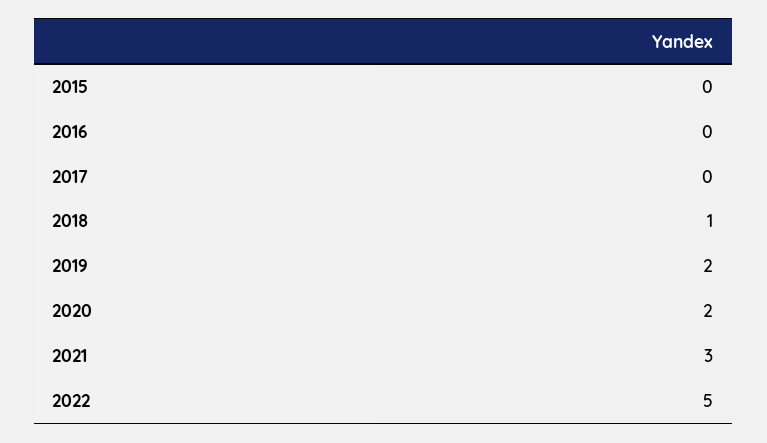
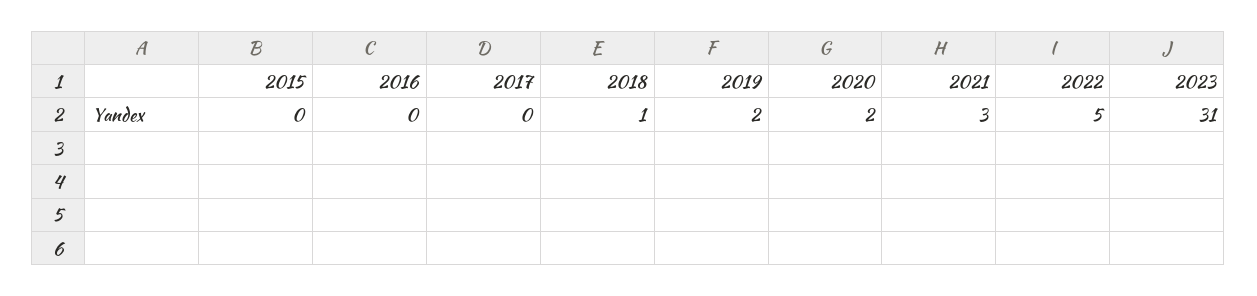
  {
    "2015": 0,
    "2016": 0,
    "2017": 0,
    "2018": 1,
    "2019": 2,
    "2020": 2,
    "2021": 3,
-   "2022": 5
+   "2022": 5,
+   "2023": 31
  }

